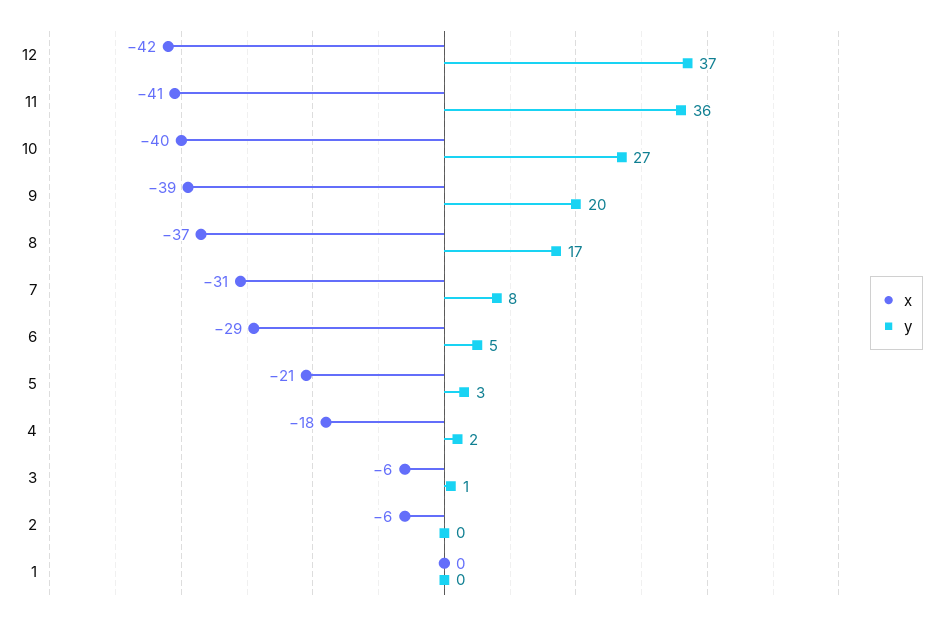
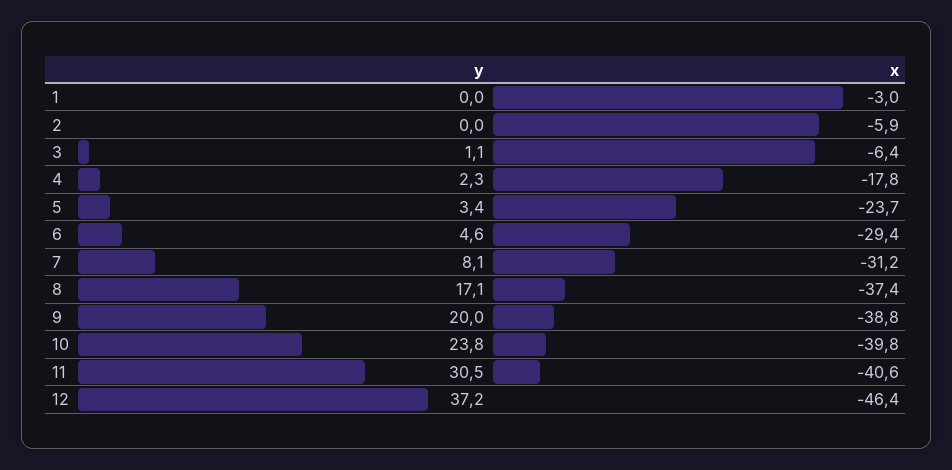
  {
    "x": {
-     "12": -42,
+     "12": -46.4,
      "11": -40.6,
      "10": -39.8,
      "9": -38.8,
      "8": -37.4,
      "7": -31.2,
      "6": -29.4,
-     "5": -21,
+     "5": -23.7,
      "4": -17.8,
      "3": -6.4,
      "2": -5.9,
-     "1": 0
+     "1": -3
    },
    "y": {
      "12": 37.2,
-     "11": 36,
+     "11": 30.5,
-     "10": 27,
+     "10": 23.8,
      "9": 20,
      "8": 17.1,
      "7": 8.1,
      "6": 4.6,
      "5": 3.4,
      "4": 2.3,
      "3": 1.1,
      "2": 0,
      "1": 0
    }
  }

